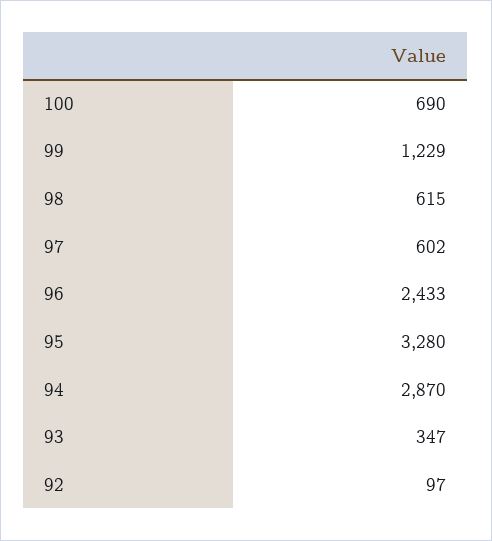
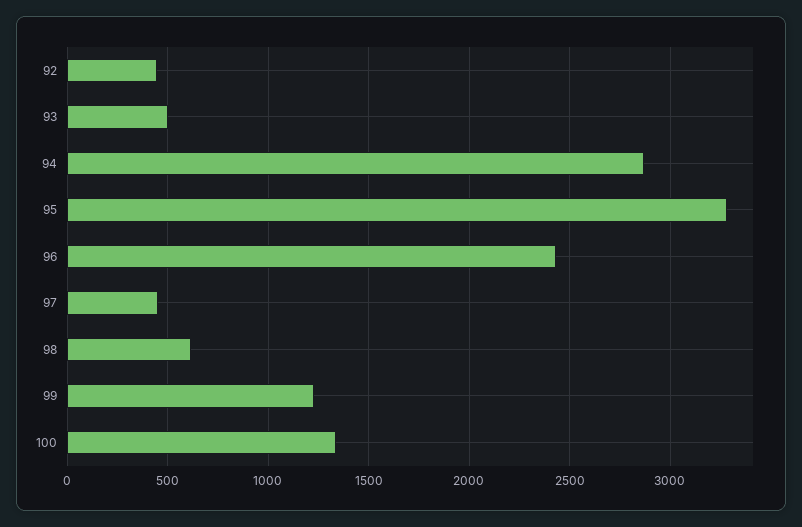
  {
-   "100": 690,
+   "100": 1350,
    "99": 1229,
    "98": 615,
-   "97": 602,
+   "97": 450,
    "96": 2433,
    "95": 3280,
    "94": 2870,
-   "93": 347,
+   "93": 500,
-   "92": 97
+   "92": 450
  }

